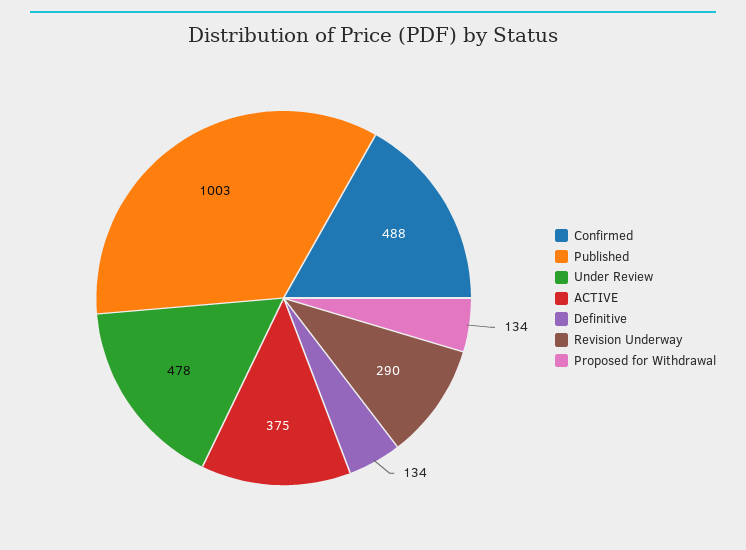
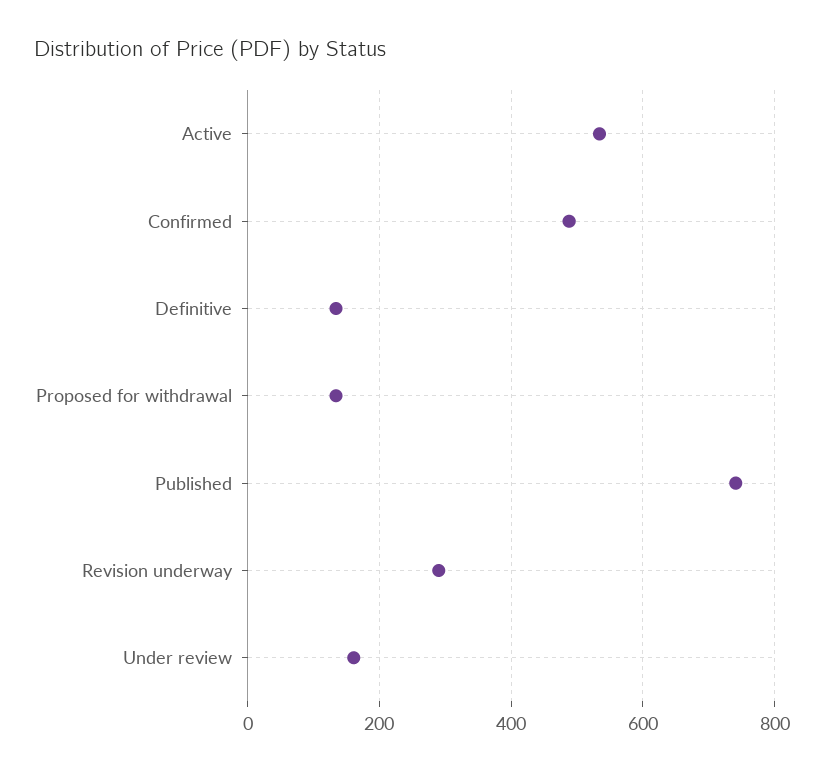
  {
    "Confirmed": 488,
-   "Published": 1003,
+   "Published": 740,
-   "Under Review": 478,
+   "Under Review": 160,
-   "ACTIVE": 375,
+   "ACTIVE": 540,
    "Definitive": 134,
    "Revision Underway": 290,
    "Proposed for Withdrawal": 134
  }

